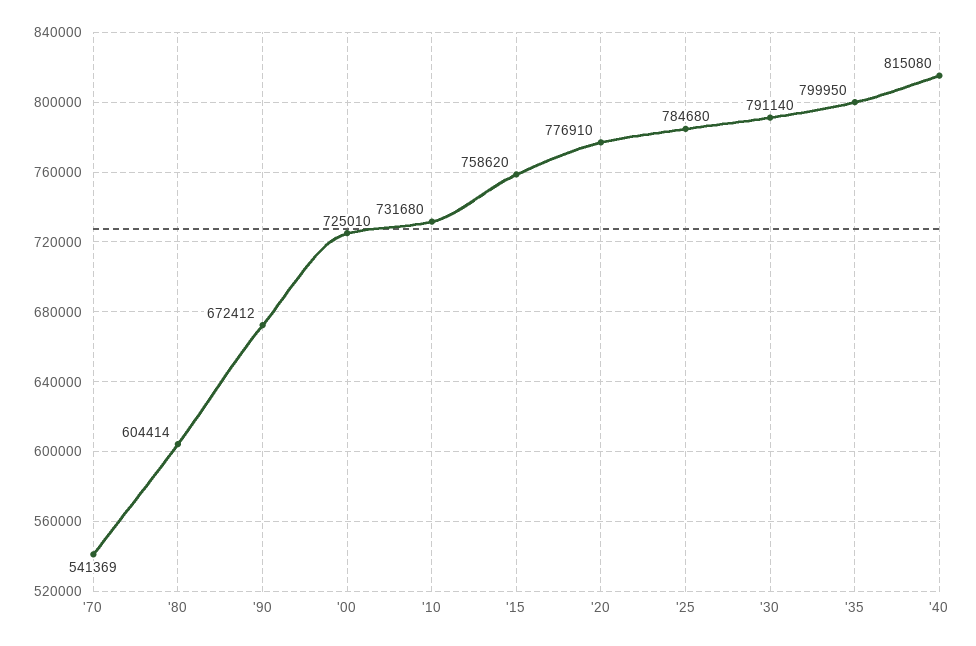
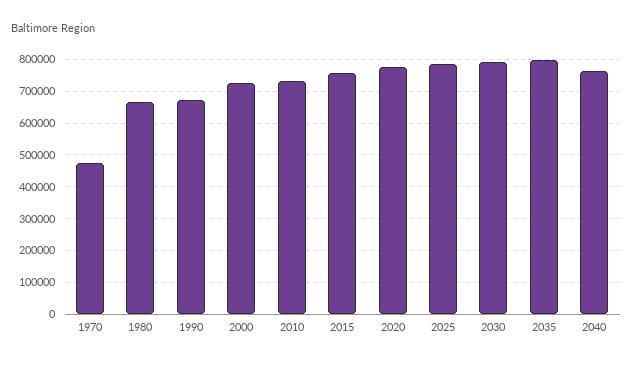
  {
-   "'70": 541369,
+   "'70": 480000,
-   "'80": 604414,
+   "'80": 660000,
    "'90": 672412,
    "'00": 725010,
    "'10": 731680,
    "'15": 758620,
    "'20": 776910,
    "'25": 784680,
    "'30": 791140,
    "'35": 799950,
-   "'40": 815080
+   "'40": 760000
  }

